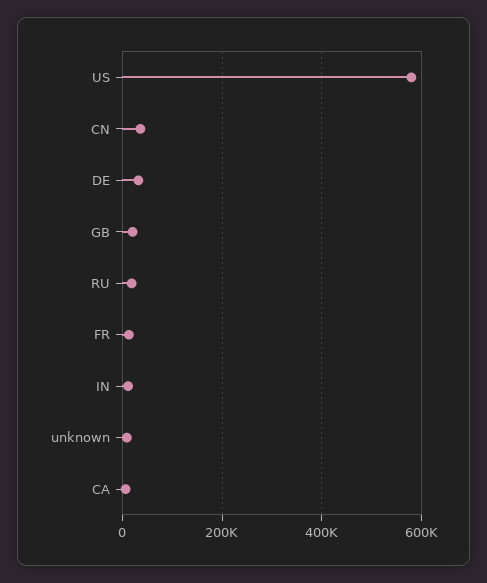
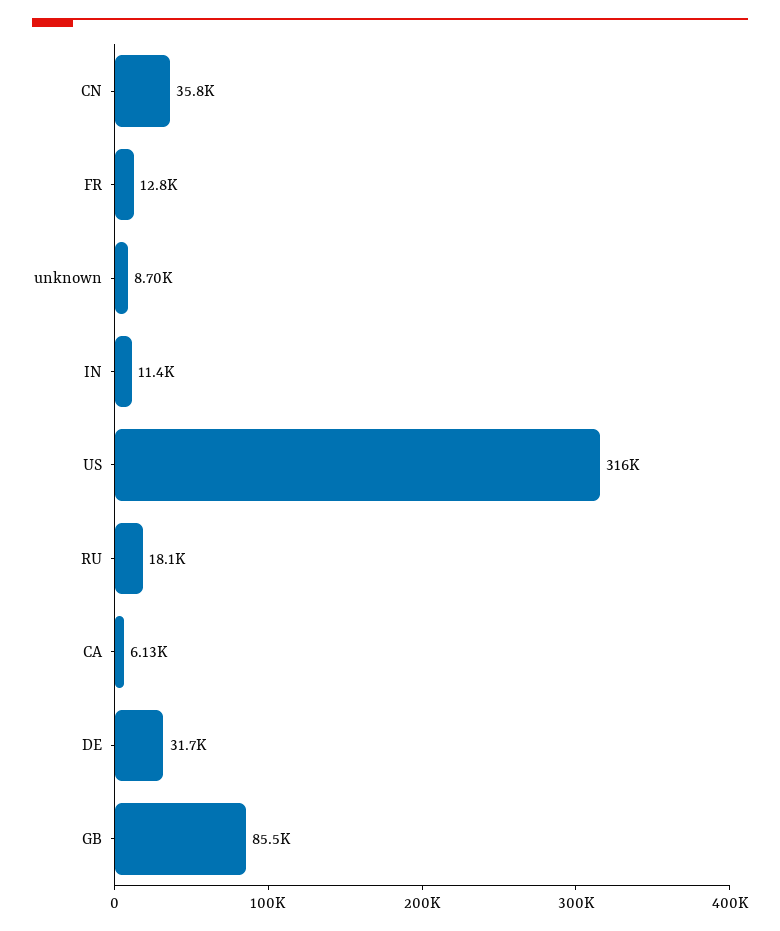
  {
-   "US": 580000,
+   "US": 316000,
    "CN": 35800,
    "DE": 31700,
-   "GB": 20000,
+   "GB": 85500,
    "RU": 18100,
    "FR": 12800,
    "IN": 11400,
    "unknown": 8700,
    "CA": 6130
  }

